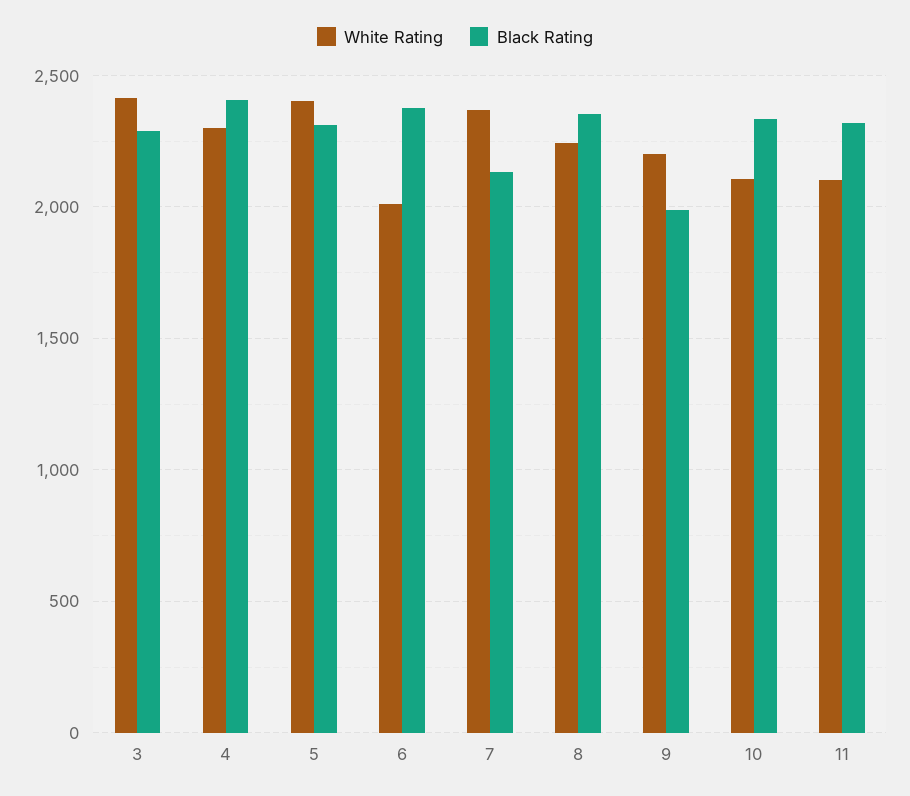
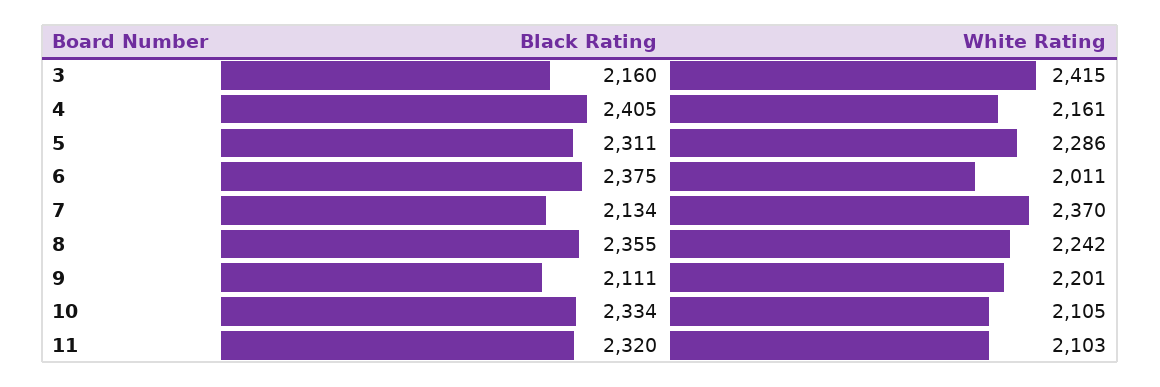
  {
    "White Rating": {
      "3": 2415,
-     "4": 2300,
+     "4": 2161,
-     "5": 2400,
+     "5": 2286,
      "6": 2011,
      "7": 2370,
      "8": 2242,
      "9": 2201,
      "10": 2105,
      "11": 2103
    },
    "Black Rating": {
-     "3": 2300,
+     "3": 2160,
      "4": 2405,
      "5": 2311,
      "6": 2375,
      "7": 2134,
      "8": 2355,
-     "9": 2000,
+     "9": 2111,
      "10": 2334,
      "11": 2320
    }
  }

